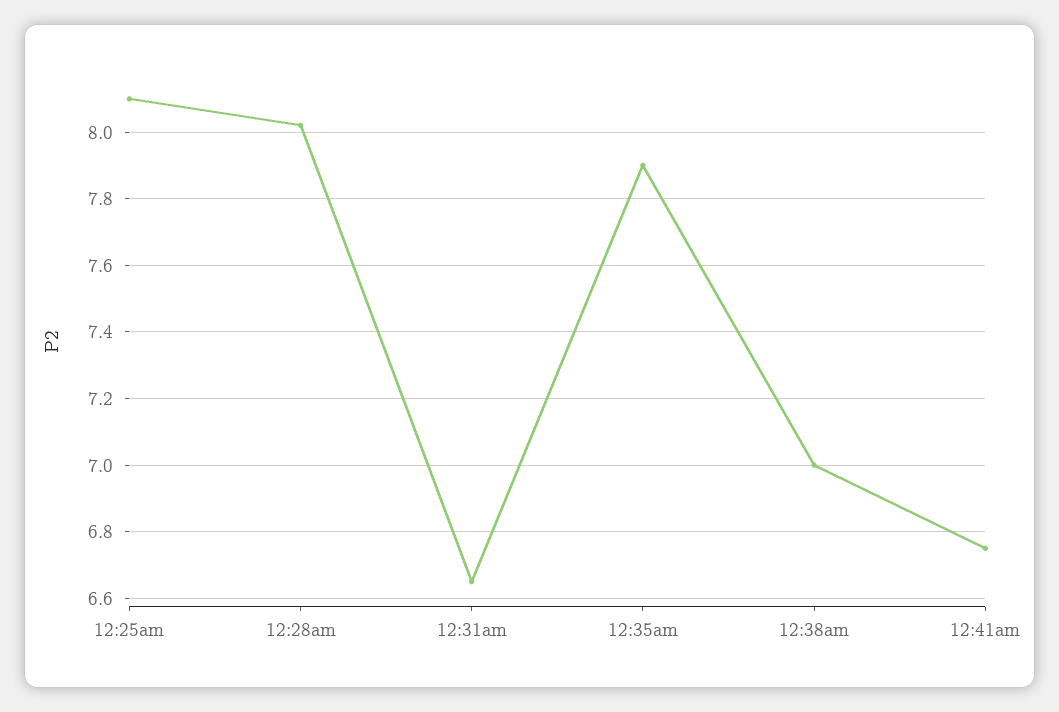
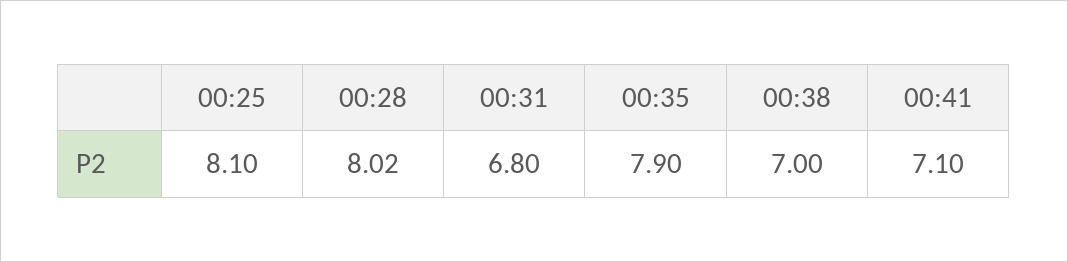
  {
    "12:25am": 8.1,
    "12:28am": 8.02,
-   "12:31am": 6.65,
+   "12:31am": 6.8,
    "12:35am": 7.9,
    "12:38am": 7,
-   "12:41am": 6.75
+   "12:41am": 7.1
  }

